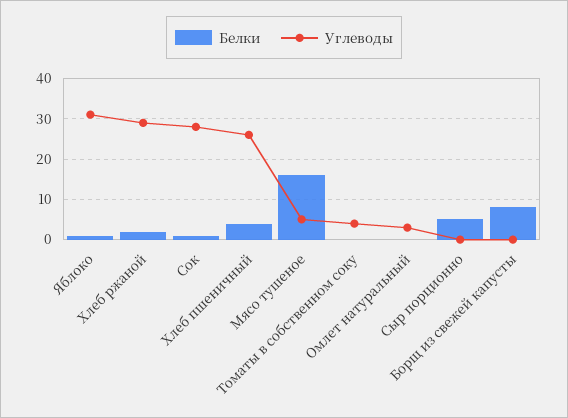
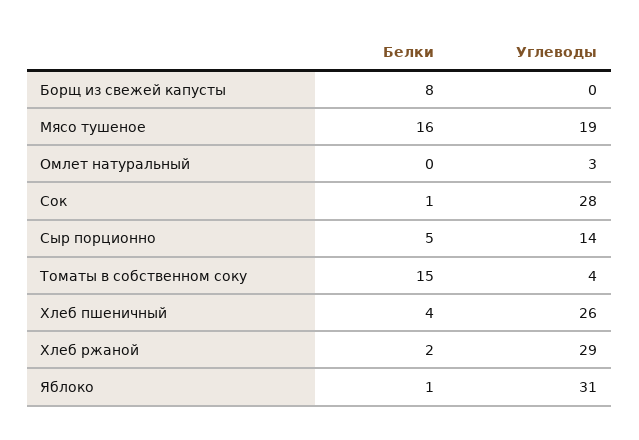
  {
    "Белки": {
      "Яблоко": 1,
      "Хлеб ржаной": 2,
      "Сок": 1,
      "Хлеб пшеничный": 4,
      "Мясо тушеное": 16,
-     "Томаты в собственном соку": 0,
+     "Томаты в собственном соку": 15,
      "Омлет натуральный": 0,
      "Сыр порционно": 5,
      "Борщ из свежей капусты": 8
    },
    "Углеводы": {
      "Яблоко": 31,
      "Хлеб ржаной": 29,
      "Сок": 28,
      "Хлеб пшеничный": 26,
-     "Мясо тушеное": 5,
+     "Мясо тушеное": 19,
      "Томаты в собственном соку": 4,
      "Омлет натуральный": 3,
-     "Сыр порционно": 0,
+     "Сыр порционно": 14,
      "Борщ из свежей капусты": 0
    }
  }

